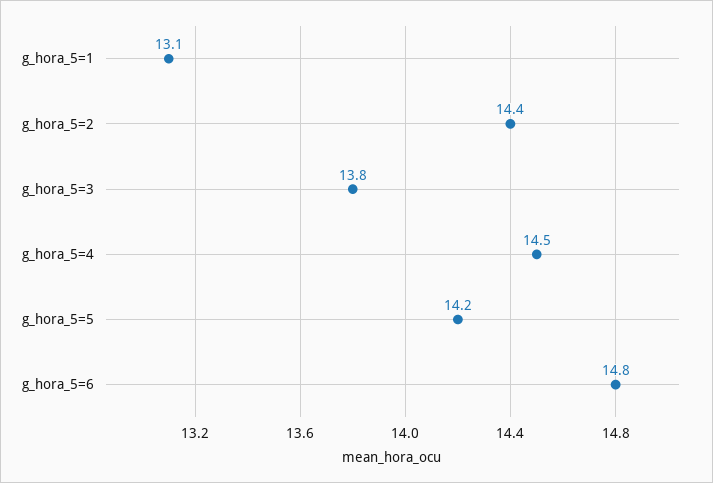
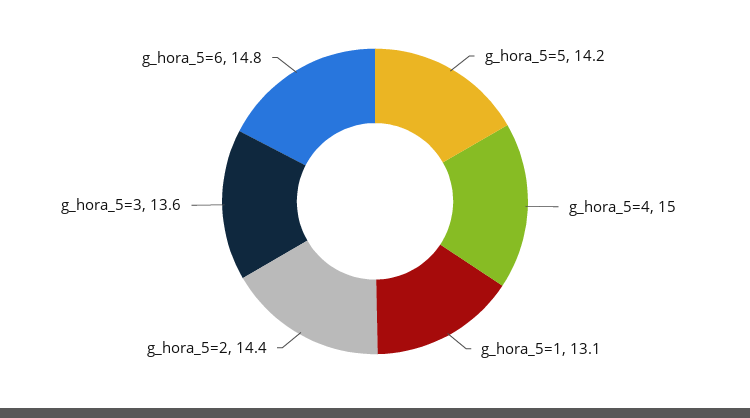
  {
    "g_hora_5=1": 13.1,
    "g_hora_5=2": 14.4,
-   "g_hora_5=3": 13.8,
+   "g_hora_5=3": 13.6,
-   "g_hora_5=4": 14.5,
+   "g_hora_5=4": 15,
    "g_hora_5=5": 14.2,
    "g_hora_5=6": 14.8
  }

